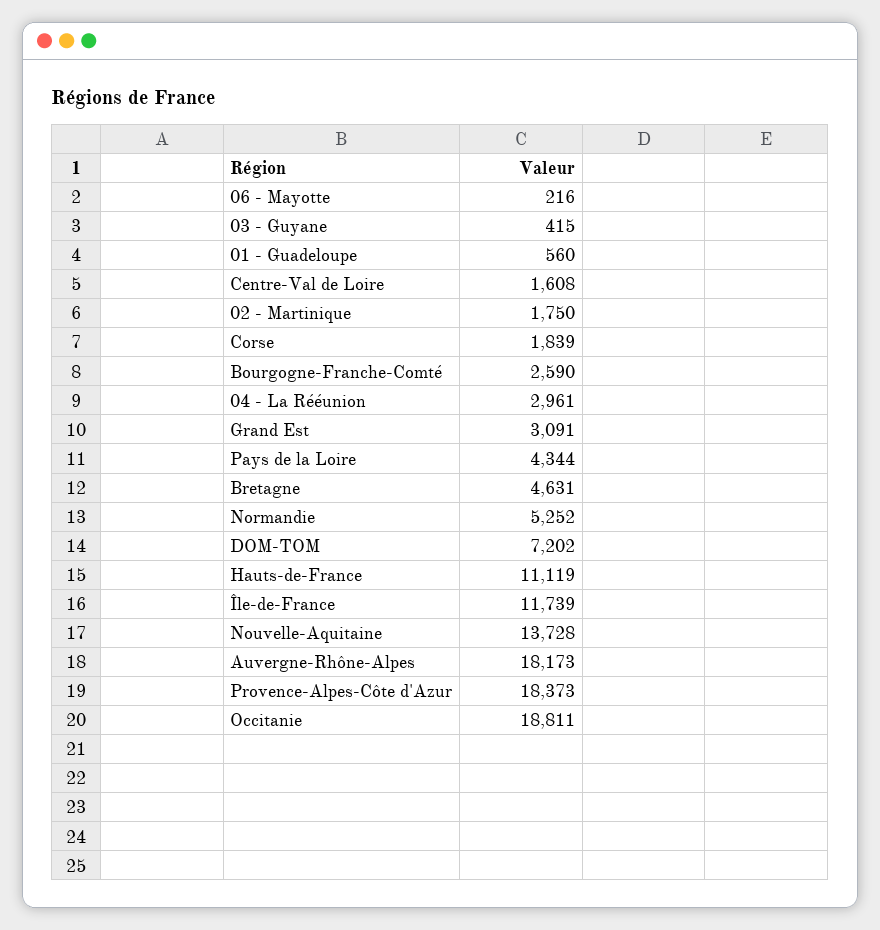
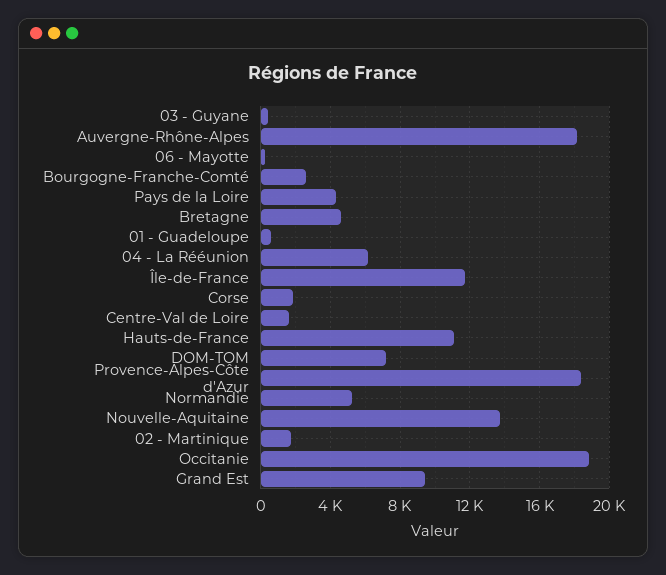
  {
    "06 - Mayotte": 216,
    "03 - Guyane": 415,
    "01 - Guadeloupe": 560,
    "Centre-Val de Loire": 1608,
    "02 - Martinique": 1750,
    "Corse": 1839,
    "Bourgogne-Franche-Comté": 2590,
-   "04 - La Rééunion": 2961,
+   "04 - La Rééunion": 6000,
-   "Grand Est": 3091,
+   "Grand Est": 9500,
    "Pays de la Loire": 4344,
    "Bretagne": 4631,
    "Normandie": 5252,
    "DOM-TOM": 7202,
    "Hauts-de-France": 11119,
    "Île-de-France": 11739,
    "Nouvelle-Aquitaine": 13728,
    "Auvergne-Rhône-Alpes": 18173,
    "Provence-Alpes-Côte d'Azur": 18373,
    "Occitanie": 18811
  }

